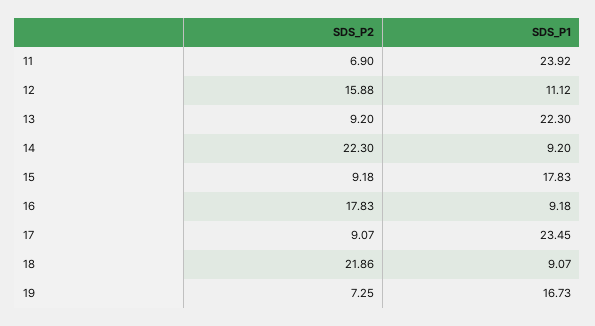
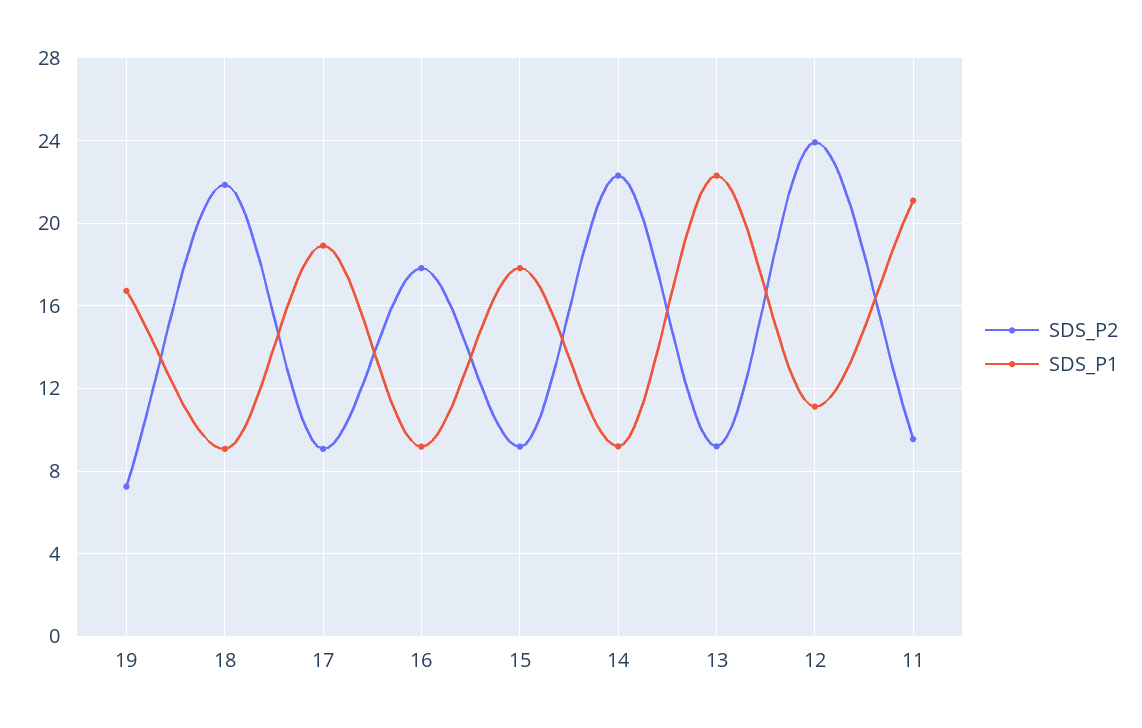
  {
    "SDS_P2": {
-     "11": 6.9,
+     "11": 9.5,
-     "12": 15.88,
+     "12": 24,
      "13": 9.2,
      "14": 22.3,
      "15": 9.18,
      "16": 17.83,
      "17": 9.07,
      "18": 21.86,
      "19": 7.25
    },
    "SDS_P1": {
-     "11": 23.92,
+     "11": 21,
      "12": 11.12,
      "13": 22.3,
      "14": 9.2,
      "15": 17.83,
      "16": 9.18,
-     "17": 23.45,
+     "17": 19,
      "18": 9.07,
      "19": 16.73
    }
  }

